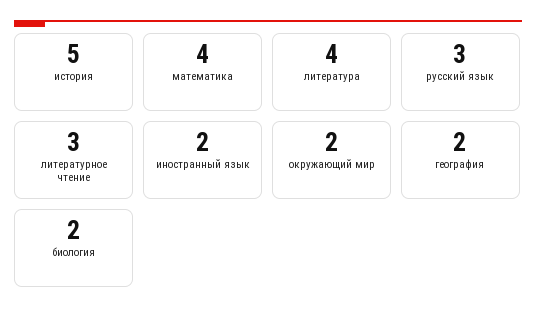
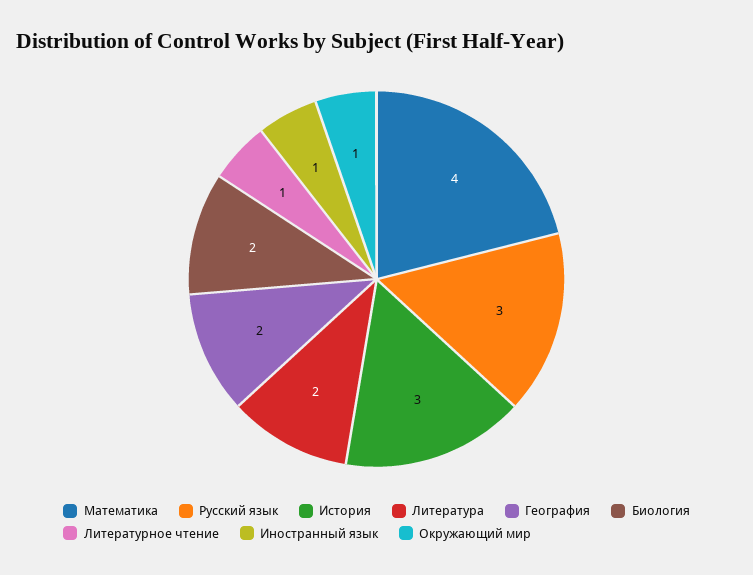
  {
-   "история": 5,
+   "история": 3,
    "математика": 4,
-   "литература": 4,
+   "литература": 2,
    "русский язык": 3,
-   "литературное чтение": 3,
+   "литературное чтение": 1,
-   "иностранный язык": 2,
+   "иностранный язык": 1,
-   "окружающий мир": 2,
+   "окружающий мир": 1,
    "география": 2,
    "биология": 2
  }

